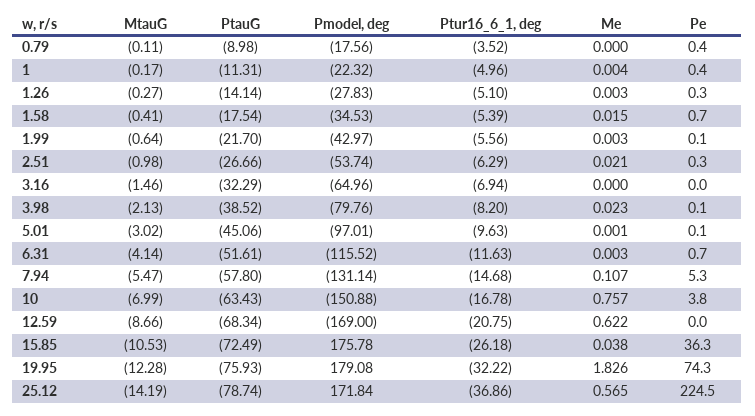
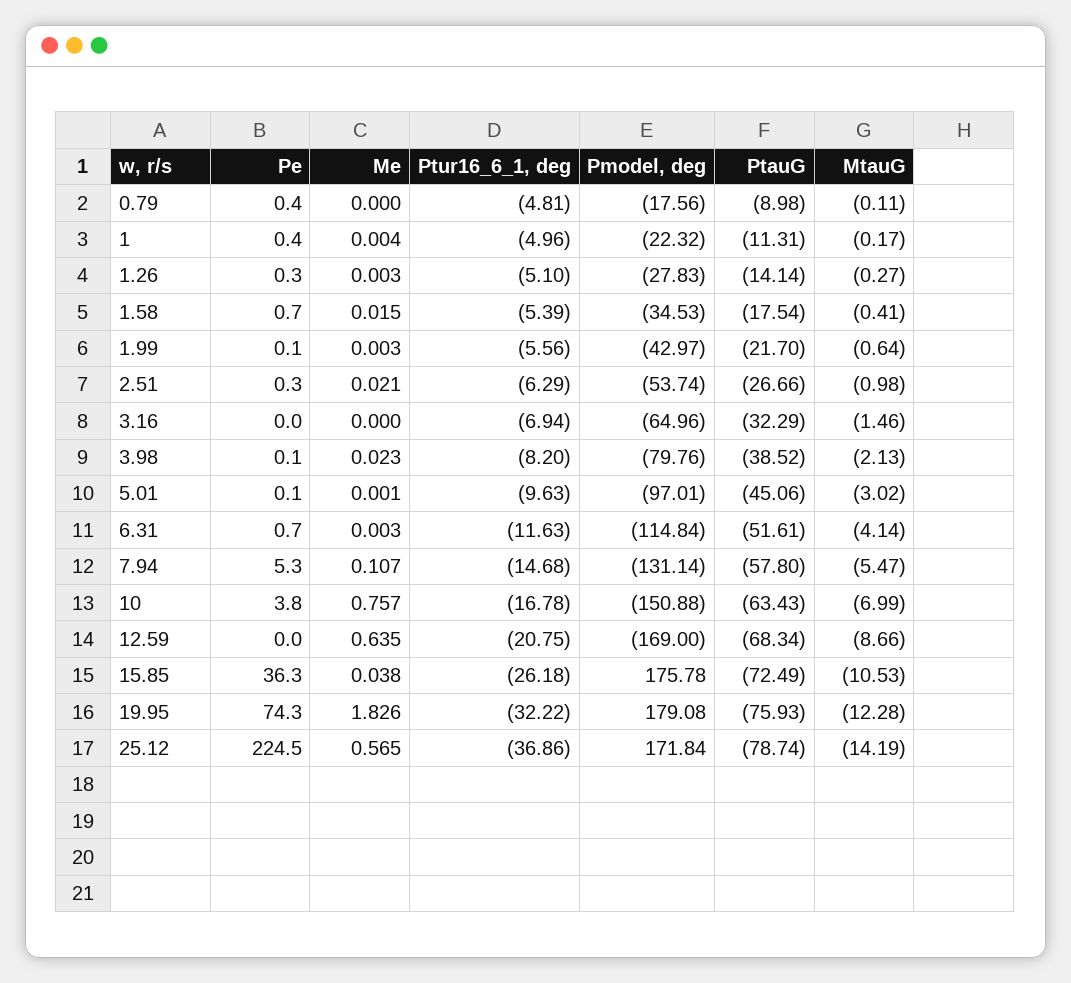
  {
    "MtauG": {
      "0.79": -0.11,
      "1": -0.17,
      "1.26": -0.27,
      "1.58": -0.41,
      "1.99": -0.64,
      "2.51": -0.98,
      "3.16": -1.46,
      "3.98": -2.13,
      "5.01": -3.02,
      "6.31": -4.14,
      "7.94": -5.47,
      "10": -6.99,
      "12.59": -8.66,
      "15.85": -10.53,
      "19.95": -12.28,
      "25.12": -14.19
    },
    "PtauG": {
      "0.79": -8.98,
      "1": -11.31,
      "1.26": -14.14,
      "1.58": -17.54,
      "1.99": -21.7,
      "2.51": -26.66,
      "3.16": -32.29,
      "3.98": -38.52,
      "5.01": -45.06,
      "6.31": -51.61,
      "7.94": -57.8,
      "10": -63.43,
      "12.59": -68.34,
      "15.85": -72.49,
      "19.95": -75.93,
      "25.12": -78.74
    },
    "Pmodel, deg": {
      "0.79": -17.56,
      "1": -22.32,
      "1.26": -27.83,
      "1.58": -34.53,
      "1.99": -42.97,
      "2.51": -53.74,
      "3.16": -64.96,
      "3.98": -79.76,
      "5.01": -97.01,
-     "6.31": -115.52,
+     "6.31": -114.84,
      "7.94": -131.14,
      "10": -150.88,
      "12.59": -169,
      "15.85": 175.78,
      "19.95": 179.08,
      "25.12": 171.84
    },
    "Ptur16_6_1, deg": {
-     "0.79": -3.52,
+     "0.79": -4.81,
      "1": -4.96,
      "1.26": -5.1,
      "1.58": -5.39,
      "1.99": -5.56,
      "2.51": -6.29,
      "3.16": -6.94,
      "3.98": -8.2,
      "5.01": -9.63,
      "6.31": -11.63,
      "7.94": -14.68,
      "10": -16.78,
      "12.59": -20.75,
      "15.85": -26.18,
      "19.95": -32.22,
      "25.12": -36.86
    },
    "Me": {
      "0.79": 0,
      "1": 0.004,
      "1.26": 0.003,
      "1.58": 0.015,
      "1.99": 0.003,
      "2.51": 0.021,
      "3.16": 0,
      "3.98": 0.023,
      "5.01": 0.001,
      "6.31": 0.003,
      "7.94": 0.107,
      "10": 0.757,
-     "12.59": 0.622,
+     "12.59": 0.635,
      "15.85": 0.038,
      "19.95": 1.826,
      "25.12": 0.565
    },
    "Pe": {
      "0.79": 0.4,
      "1": 0.4,
      "1.26": 0.3,
      "1.58": 0.7,
      "1.99": 0.1,
      "2.51": 0.3,
      "3.16": 0,
      "3.98": 0.1,
      "5.01": 0.1,
      "6.31": 0.7,
      "7.94": 5.3,
      "10": 3.8,
      "12.59": 0,
      "15.85": 36.3,
      "19.95": 74.3,
      "25.12": 224.5
    }
  }

